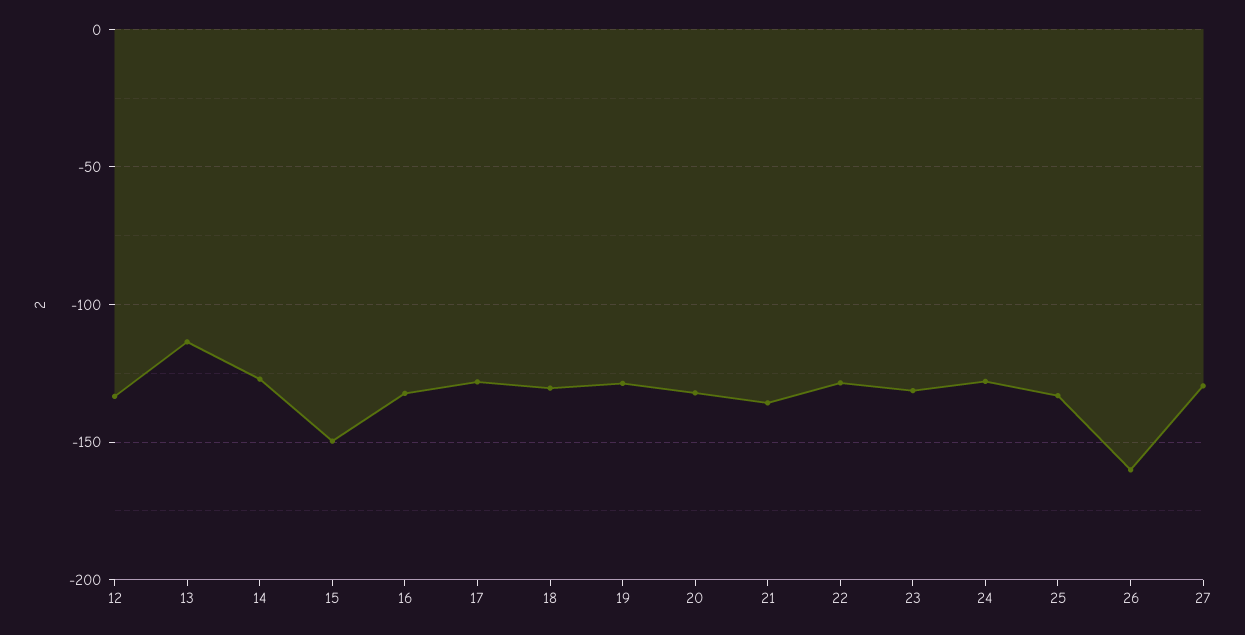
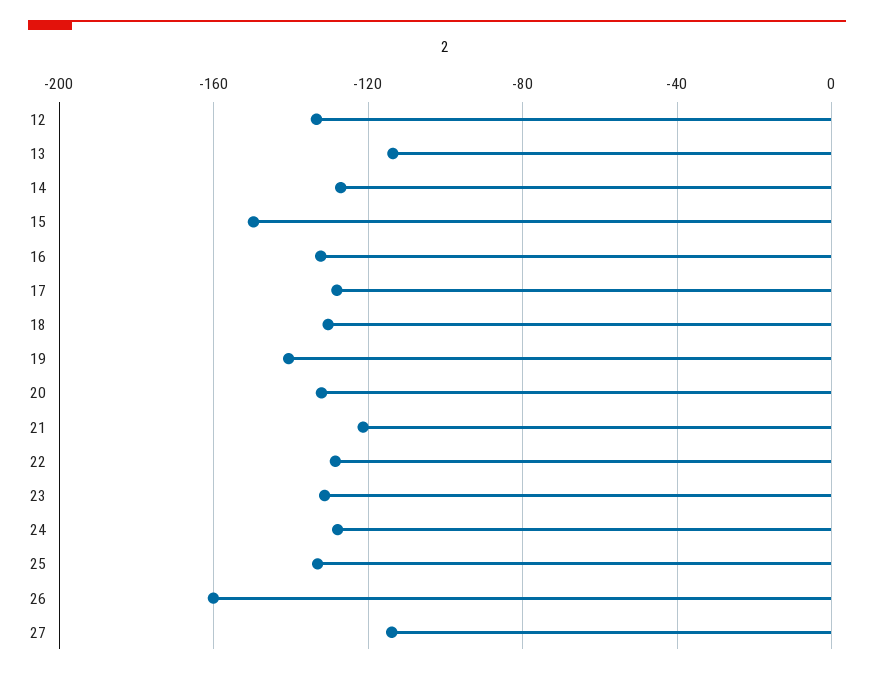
  {
    "12": -135,
    "13": -115,
    "14": -125,
    "15": -150,
    "16": -130,
    "17": -130,
    "18": -130,
-   "19": -130,
+   "19": -140,
    "20": -130,
-   "21": -135,
+   "21": -120,
    "22": -130,
    "23": -130,
    "24": -130,
    "25": -135,
    "26": -160,
-   "27": -130
+   "27": -115
  }

